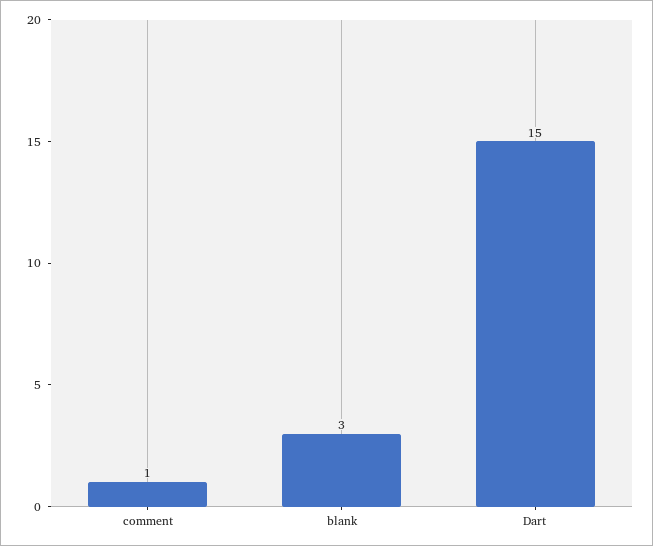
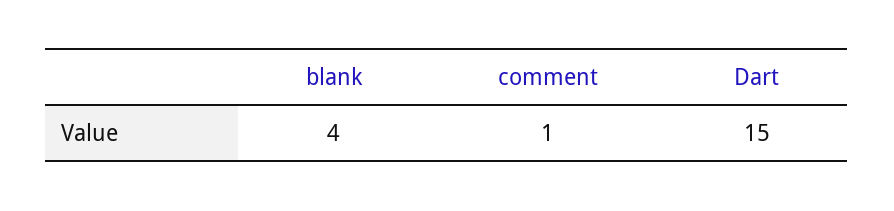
  {
    "comment": 1,
-   "blank": 3,
+   "blank": 4,
    "Dart": 15
  }

